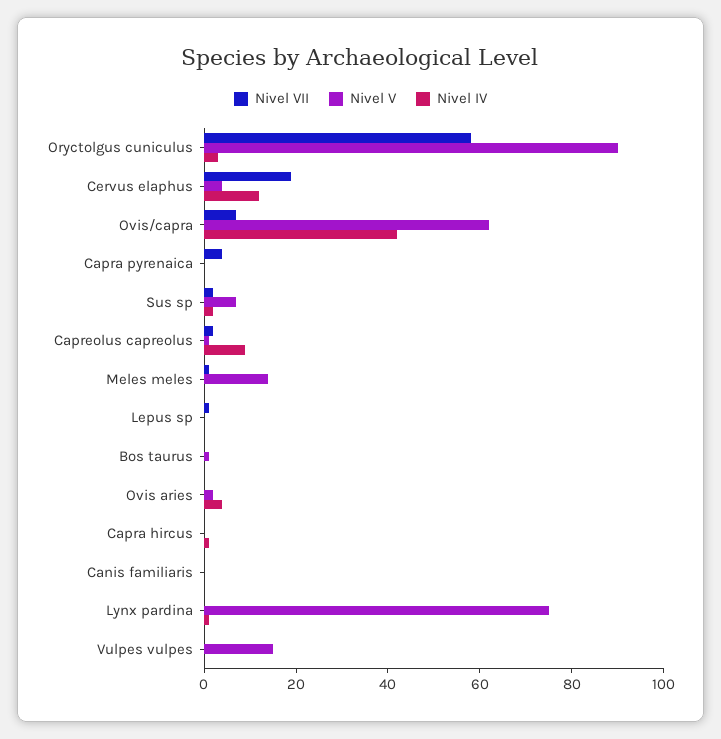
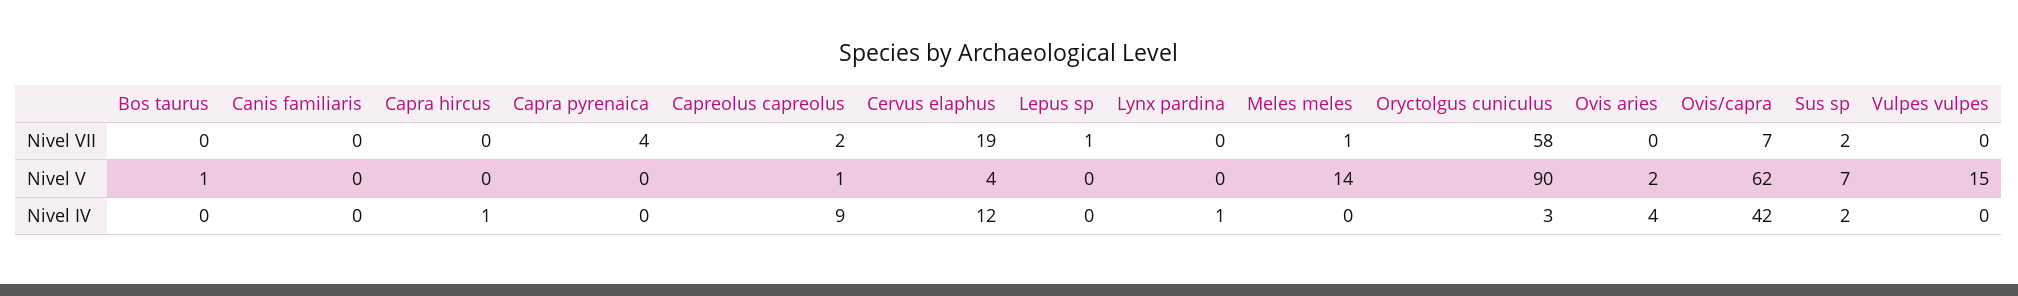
  {
    "Nivel VII": {
      "Oryctolgus cuniculus": 58,
      "Cervus elaphus": 19,
      "Ovis/capra": 7,
      "Capra pyrenaica": 4,
      "Sus sp": 2,
      "Capreolus capreolus": 2,
      "Meles meles": 1,
      "Lepus sp": 1,
      "Bos taurus": 0,
      "Ovis aries": 0,
      "Capra hircus": 0,
      "Canis familiaris": 0,
      "Lynx pardina": 0,
      "Vulpes vulpes": 0
    },
    "Nivel V": {
      "Oryctolgus cuniculus": 90,
      "Cervus elaphus": 4,
      "Ovis/capra": 62,
      "Capra pyrenaica": 0,
      "Sus sp": 7,
      "Capreolus capreolus": 1,
      "Meles meles": 14,
      "Lepus sp": 0,
      "Bos taurus": 1,
      "Ovis aries": 2,
      "Capra hircus": 0,
      "Canis familiaris": 0,
-     "Lynx pardina": 75,
+     "Lynx pardina": 0,
      "Vulpes vulpes": 15
    },
    "Nivel IV": {
      "Oryctolgus cuniculus": 3,
      "Cervus elaphus": 12,
      "Ovis/capra": 42,
      "Capra pyrenaica": 0,
      "Sus sp": 2,
      "Capreolus capreolus": 9,
      "Meles meles": 0,
      "Lepus sp": 0,
      "Bos taurus": 0,
      "Ovis aries": 4,
      "Capra hircus": 1,
      "Canis familiaris": 0,
      "Lynx pardina": 1,
      "Vulpes vulpes": 0
    }
  }

